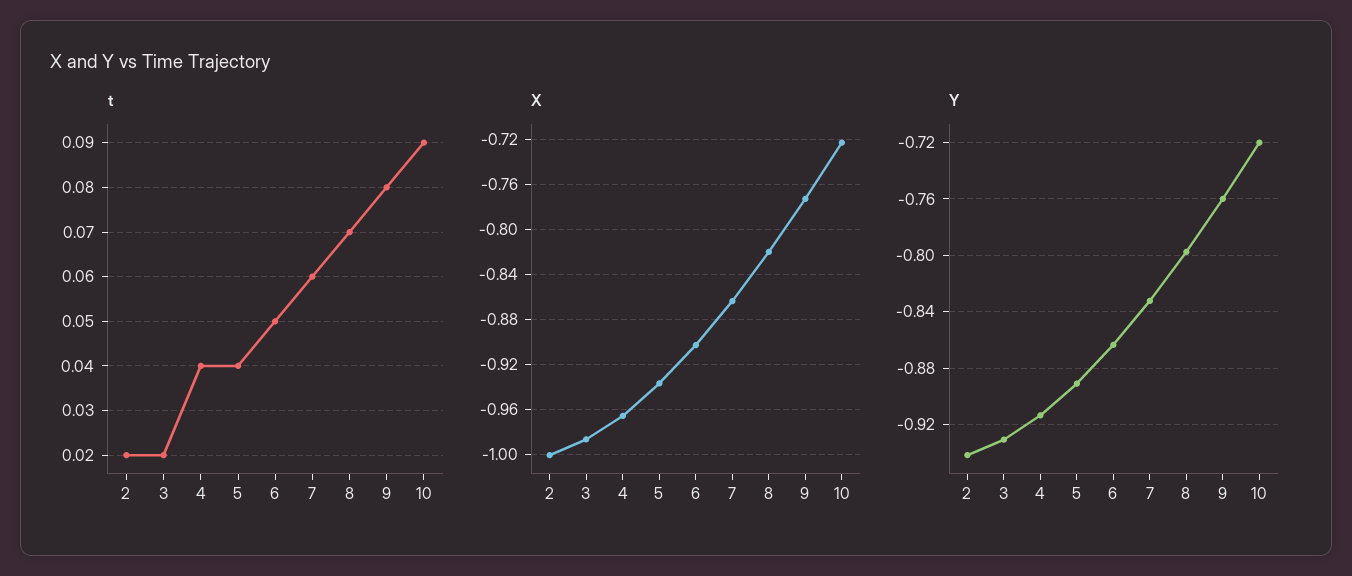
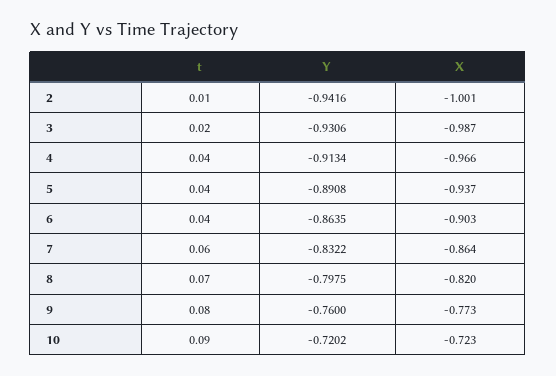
  {
    "t": {
-     "2": 0.02,
+     "2": 0.01,
      "3": 0.02,
      "4": 0.04,
      "5": 0.04,
-     "6": 0.05,
+     "6": 0.04,
      "7": 0.06,
      "8": 0.07,
      "9": 0.08,
      "10": 0.09
    },
    "X": {
      "2": -1.001,
      "3": -0.987,
      "4": -0.966,
      "5": -0.937,
      "6": -0.903,
      "7": -0.864,
      "8": -0.82,
      "9": -0.773,
      "10": -0.723
    },
    "Y": {
      "2": -0.9416,
      "3": -0.9306,
      "4": -0.9134,
      "5": -0.8908,
      "6": -0.8635,
      "7": -0.8322,
      "8": -0.7975,
      "9": -0.76,
      "10": -0.7202
    }
  }

